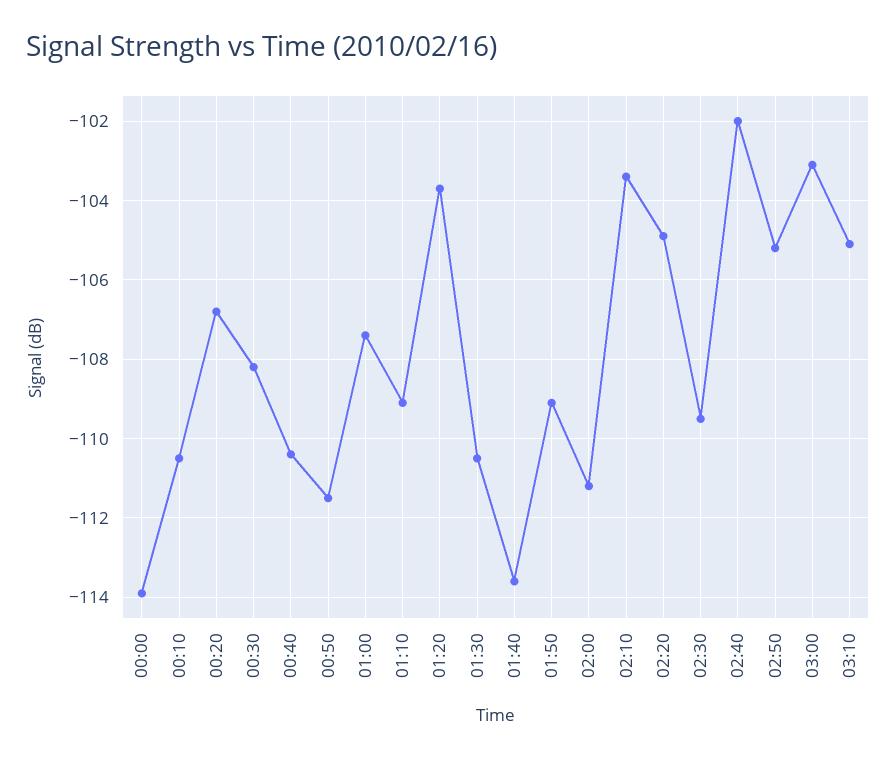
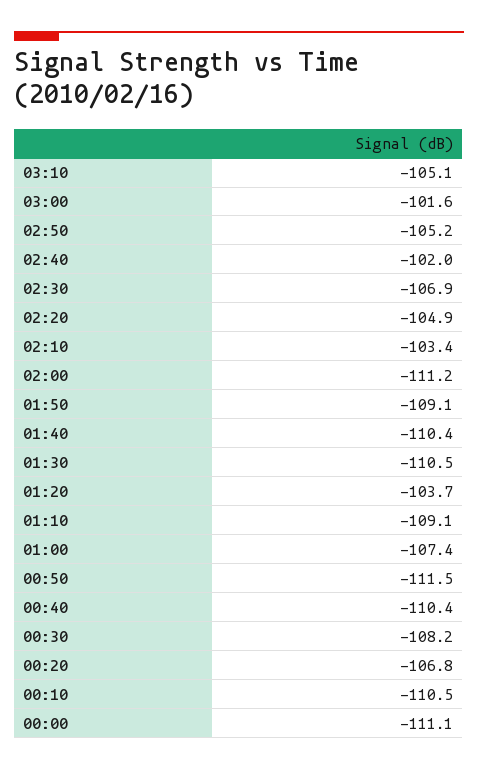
  {
-   "00:00": -114,
+   "00:00": -111.1,
    "00:10": -110.5,
    "00:20": -106.8,
    "00:30": -108.2,
    "00:40": -110.4,
    "00:50": -111.5,
    "01:00": -107.4,
    "01:10": -109.1,
    "01:20": -103.7,
    "01:30": -110.5,
-   "01:40": -113.5,
+   "01:40": -110.4,
    "01:50": -109.1,
    "02:00": -111.2,
    "02:10": -103.4,
    "02:20": -104.9,
-   "02:30": -109.5,
+   "02:30": -106.9,
    "02:40": -102,
    "02:50": -105.2,
-   "03:00": -103,
+   "03:00": -101.6,
    "03:10": -105.1
  }

